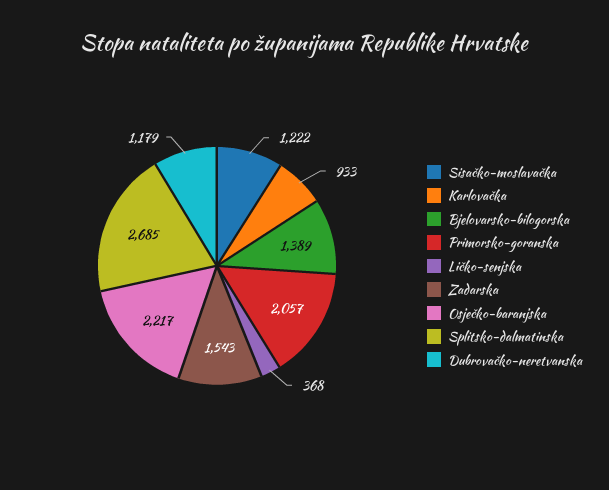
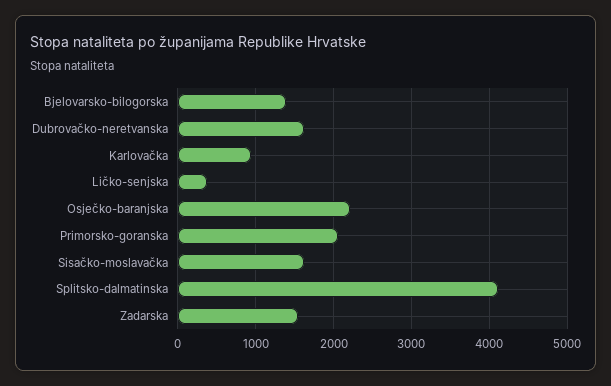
  {
-   "Sisačko-moslavačka": 1222,
+   "Sisačko-moslavačka": 1600,
    "Karlovačka": 933,
    "Bjelovarsko-bilogorska": 1389,
    "Primorsko-goranska": 2057,
    "Ličko-senjska": 368,
    "Zadarska": 1543,
    "Osječko-baranjska": 2217,
-   "Splitsko-dalmatinska": 2685,
+   "Splitsko-dalmatinska": 4100,
-   "Dubrovačko-neretvanska": 1179
+   "Dubrovačko-neretvanska": 1600
  }

